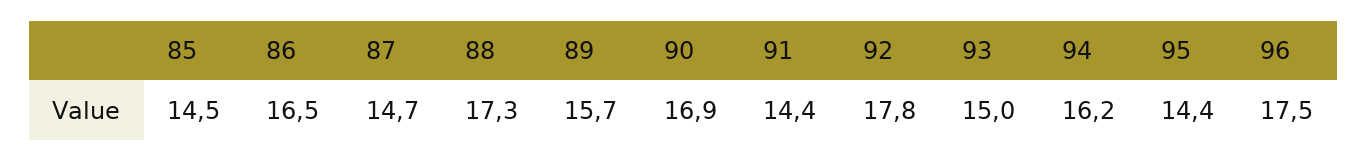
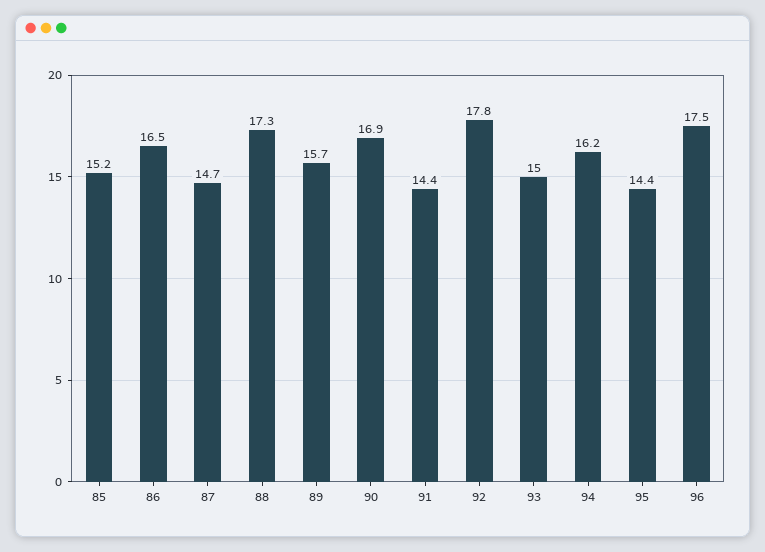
  {
-   "85": 14.5,
+   "85": 15.2,
    "86": 16.5,
    "87": 14.7,
    "88": 17.3,
    "89": 15.7,
    "90": 16.9,
    "91": 14.4,
    "92": 17.8,
    "93": 15,
    "94": 16.2,
    "95": 14.4,
    "96": 17.5
  }

